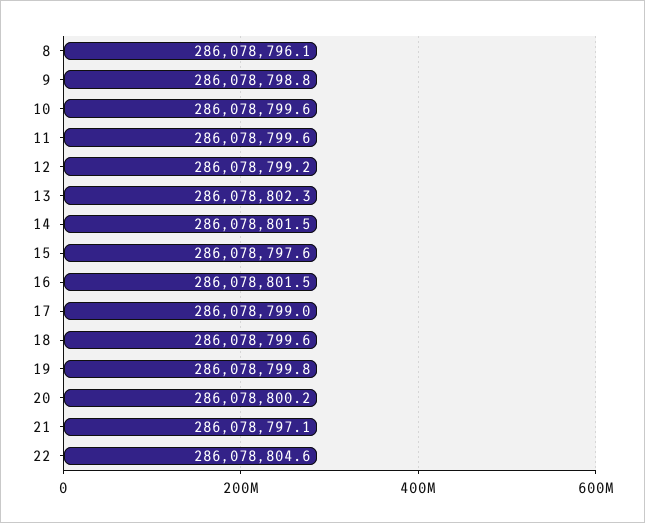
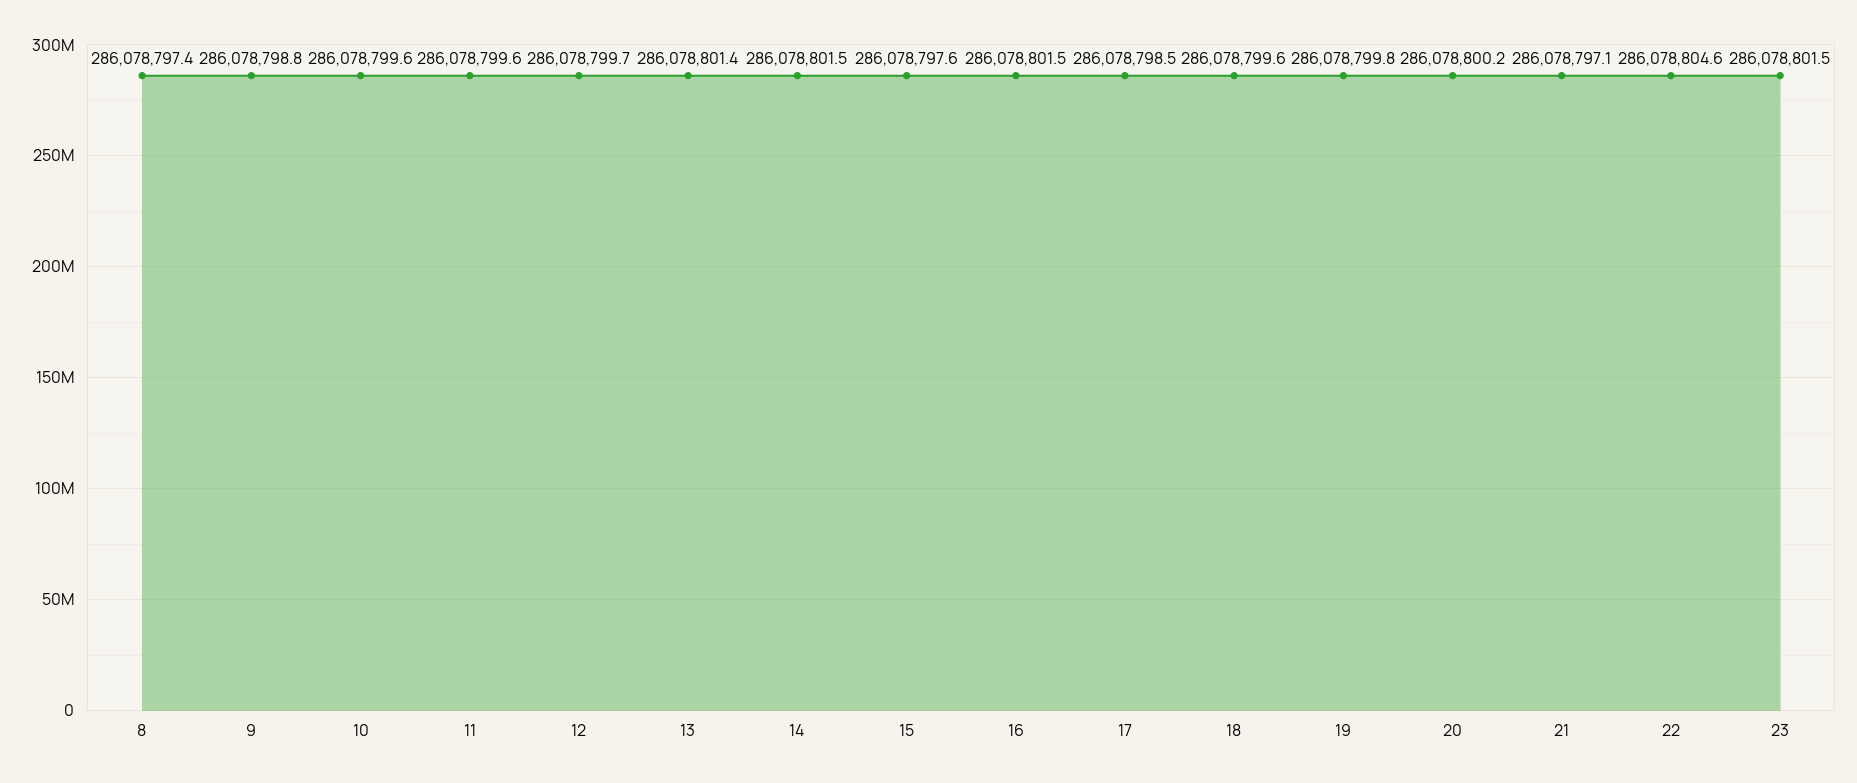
  {
-   "8": 286078796.1,
+   "8": 286078797.4,
    "9": 286078798.8,
    "10": 286078799.6,
    "11": 286078799.6,
-   "12": 286078799.2,
+   "12": 286078799.7,
-   "13": 286078802.3,
+   "13": 286078801.4,
    "14": 286078801.5,
    "15": 286078797.6,
    "16": 286078801.5,
-   "17": 286078799,
+   "17": 286078798.5,
    "18": 286078799.6,
    "19": 286078799.8,
    "20": 286078800.2,
    "21": 286078797.1,
-   "22": 286078804.6
+   "22": 286078804.6,
+   "23": 286078801.5
  }

